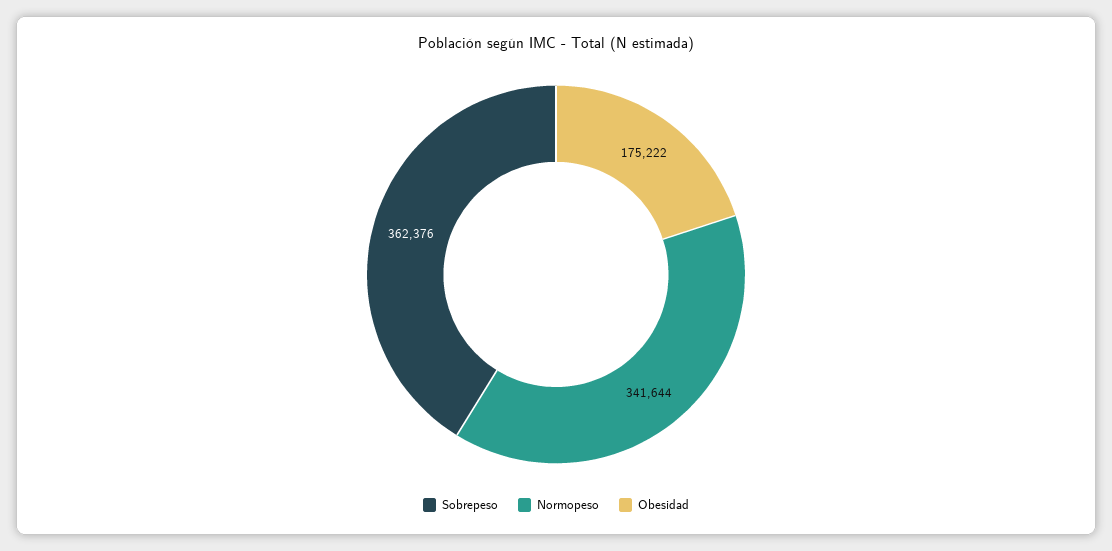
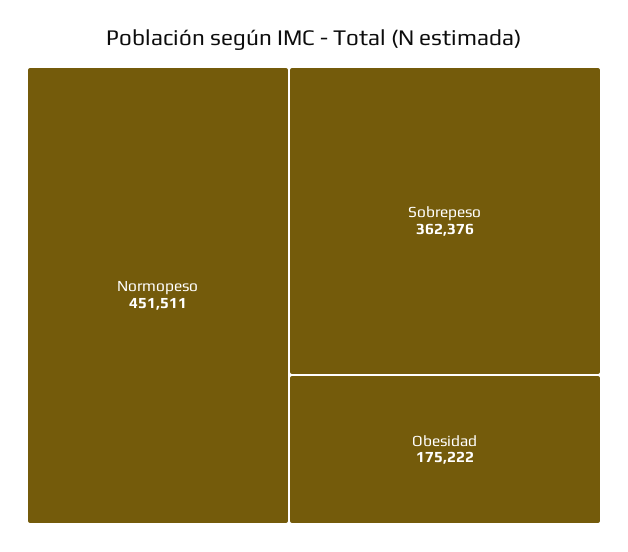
  {
    "Sobrepeso": 362376,
-   "Normopeso": 341644,
+   "Normopeso": 451511,
    "Obesidad": 175222
  }

